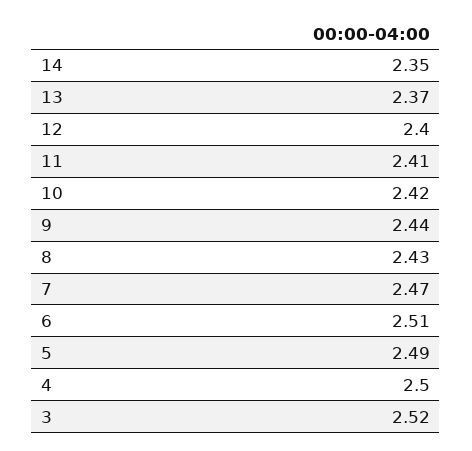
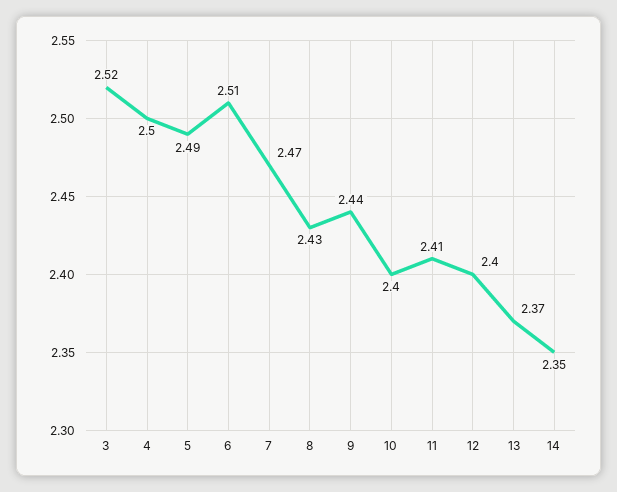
  {
    "14": 2.35,
    "13": 2.37,
    "12": 2.4,
    "11": 2.41,
-   "10": 2.42,
+   "10": 2.4,
    "9": 2.44,
    "8": 2.43,
    "7": 2.47,
    "6": 2.51,
    "5": 2.49,
    "4": 2.5,
    "3": 2.52
  }

